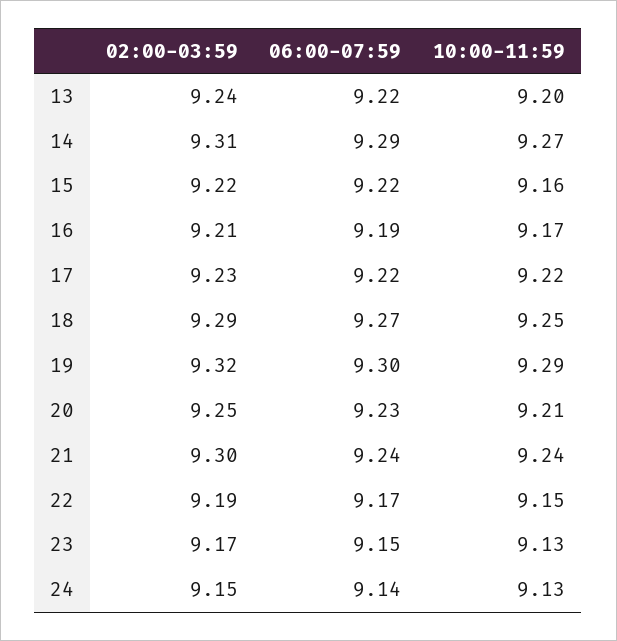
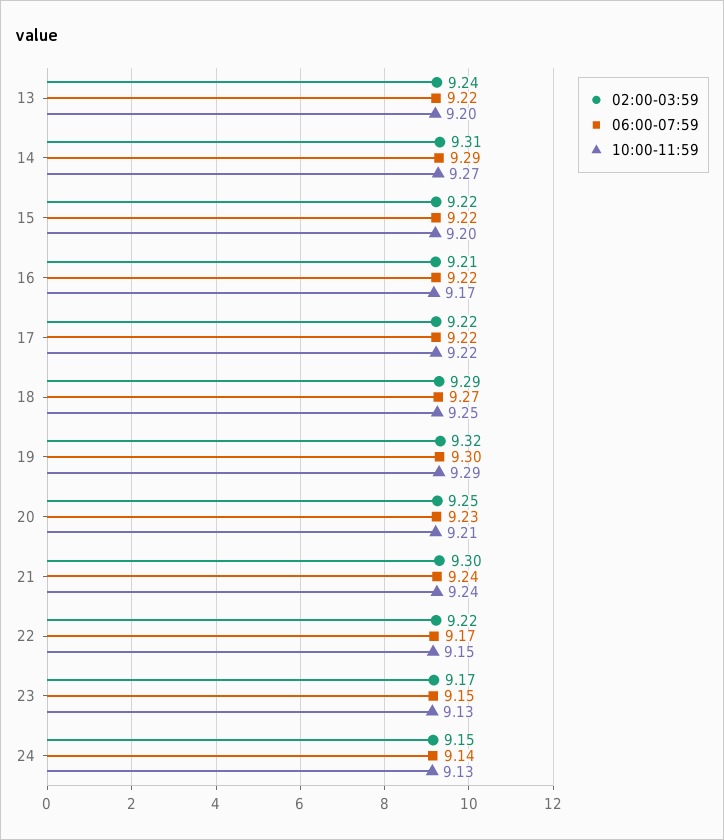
  {
    "02:00-03:59": {
      "13": 9.24,
      "14": 9.31,
      "15": 9.22,
      "16": 9.21,
-     "17": 9.23,
+     "17": 9.22,
      "18": 9.29,
      "19": 9.32,
      "20": 9.25,
      "21": 9.3,
-     "22": 9.19,
+     "22": 9.22,
      "23": 9.17,
      "24": 9.15
    },
    "06:00-07:59": {
      "13": 9.22,
      "14": 9.29,
      "15": 9.22,
-     "16": 9.19,
+     "16": 9.22,
      "17": 9.22,
      "18": 9.27,
      "19": 9.3,
      "20": 9.23,
      "21": 9.24,
      "22": 9.17,
      "23": 9.15,
      "24": 9.14
    },
    "10:00-11:59": {
      "13": 9.2,
      "14": 9.27,
-     "15": 9.16,
+     "15": 9.2,
      "16": 9.17,
      "17": 9.22,
      "18": 9.25,
      "19": 9.29,
      "20": 9.21,
      "21": 9.24,
      "22": 9.15,
      "23": 9.13,
      "24": 9.13
    }
  }

